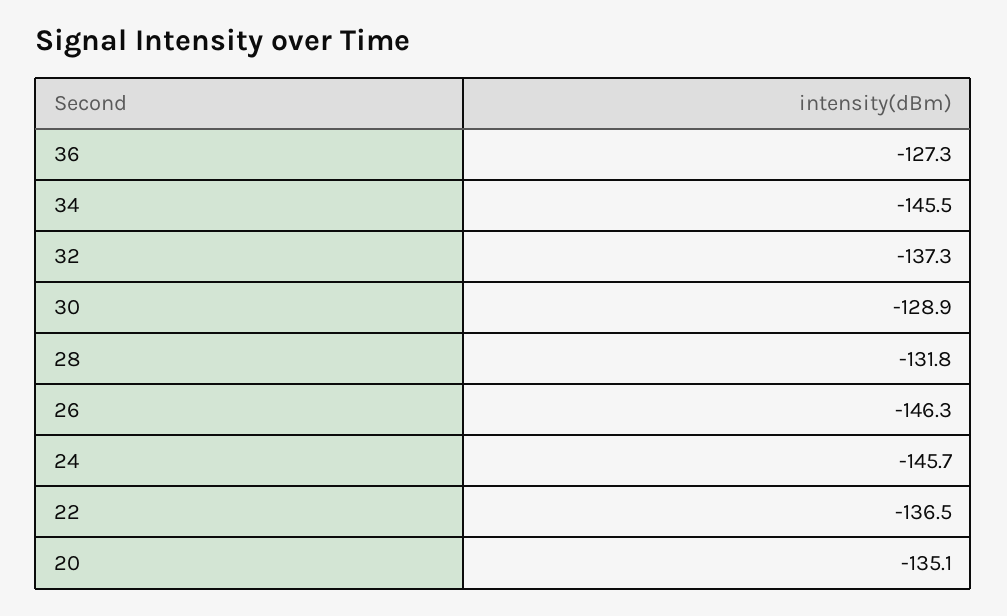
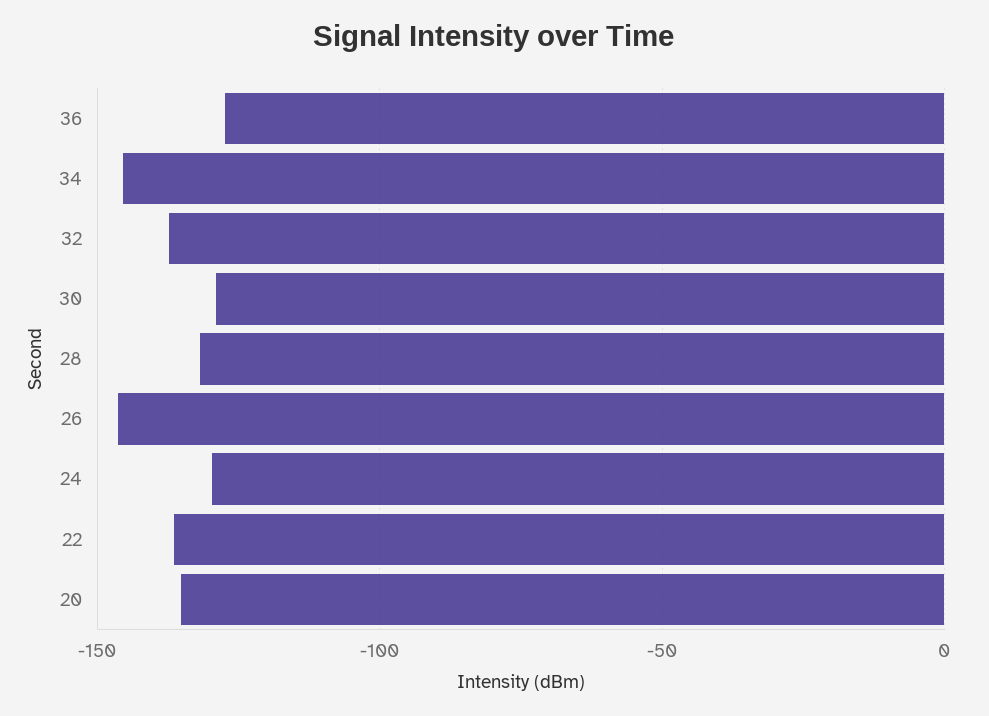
  {
    "36": -127.3,
    "34": -145.5,
    "32": -137.3,
    "30": -128.9,
    "28": -131.8,
    "26": -146.3,
-   "24": -145.7,
+   "24": -130,
    "22": -136.5,
    "20": -135.1
  }

